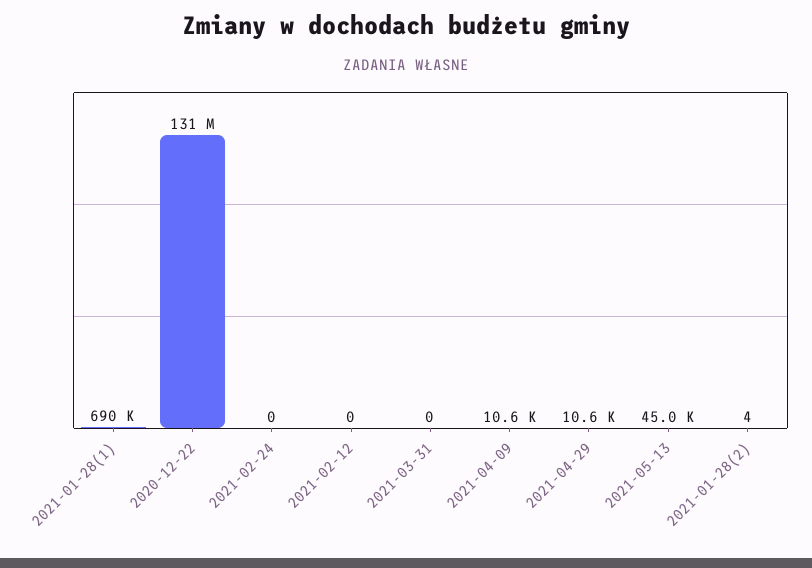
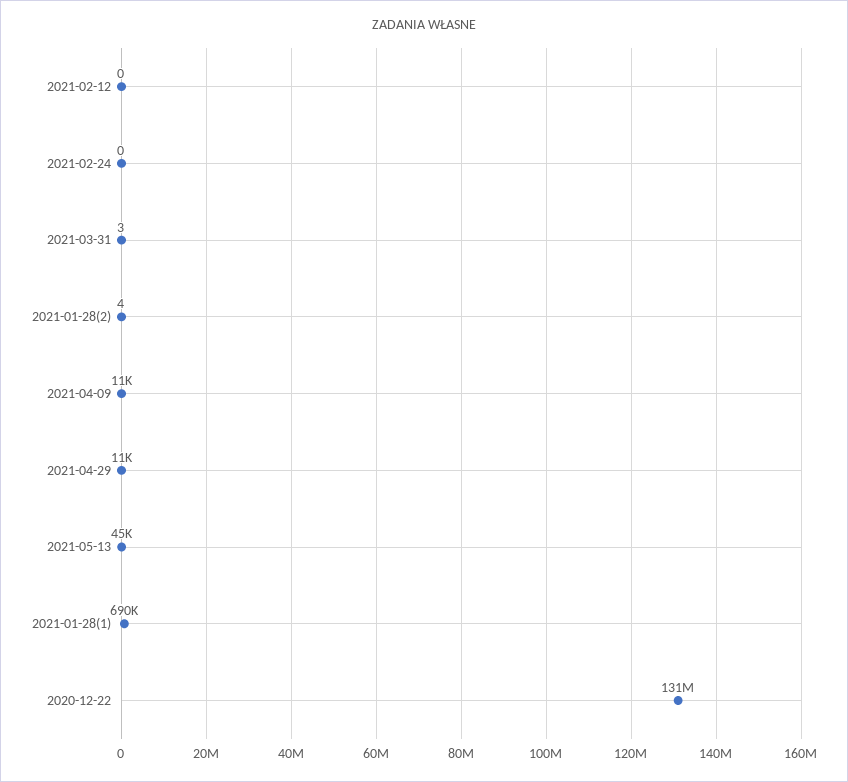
  {
    "2021-01-28(1)": 690000,
    "2020-12-22": 131000000,
    "2021-02-24": 0,
    "2021-02-12": 0,
-   "2021-03-31": 0,
+   "2021-03-31": 3,
    "2021-04-09": 10600,
    "2021-04-29": 10600,
    "2021-05-13": 45000,
    "2021-01-28(2)": 4
  }

